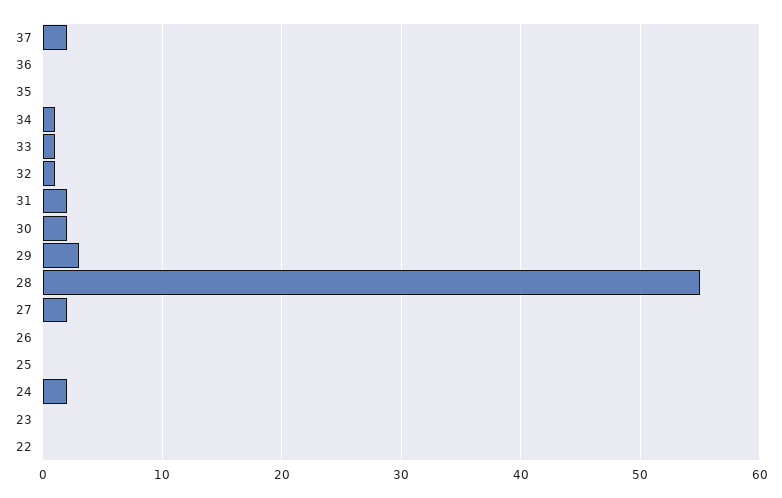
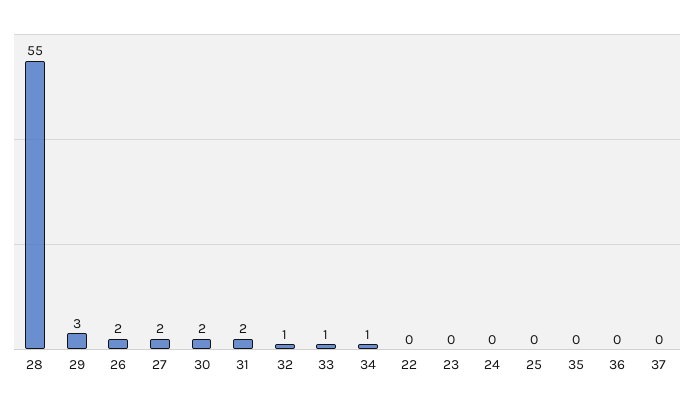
  {
-   "37": 2,
+   "37": 0,
    "36": 0,
    "35": 0,
    "34": 1,
    "33": 1,
    "32": 1,
    "31": 2,
    "30": 2,
    "29": 3,
    "28": 55,
    "27": 2,
-   "26": 0,
+   "26": 2,
    "25": 0,
-   "24": 2,
+   "24": 0,
    "23": 0,
    "22": 0
  }

